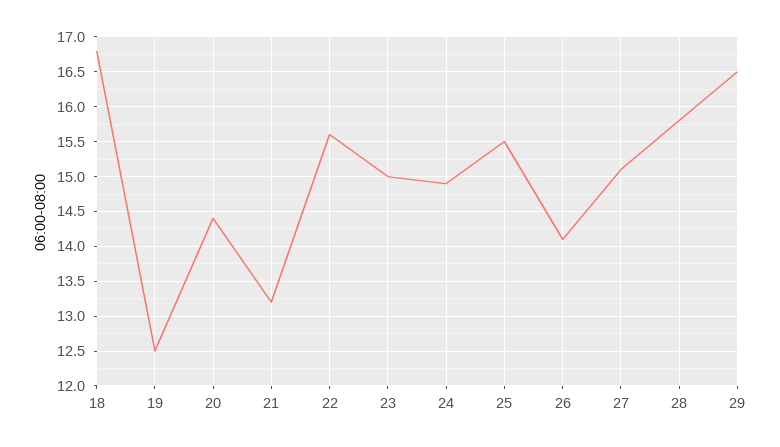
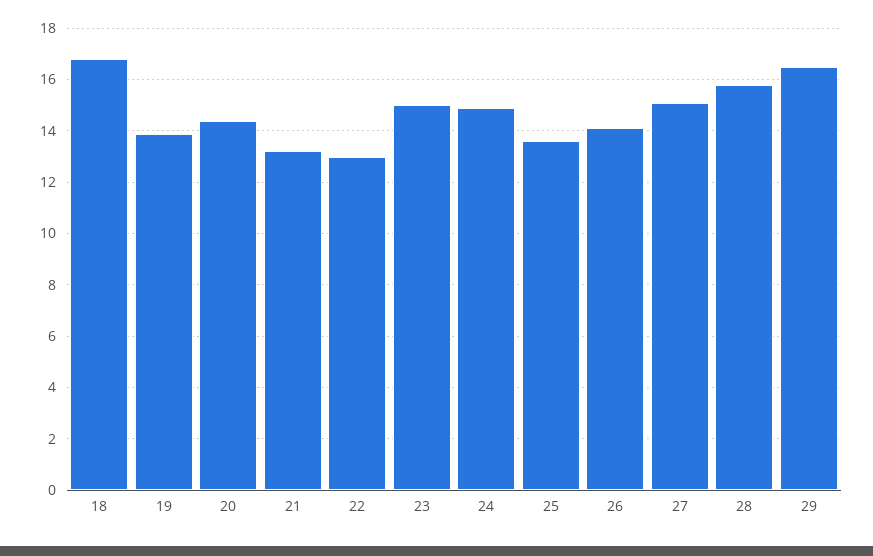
  {
    "18": 16.8,
-   "19": 12.5,
+   "19": 14,
    "20": 14.4,
    "21": 13.2,
-   "22": 15.6,
+   "22": 13,
    "23": 15,
    "24": 14.9,
-   "25": 15.5,
+   "25": 13.5,
    "26": 14.1,
    "27": 15.1,
    "28": 15.8,
    "29": 16.5
  }

